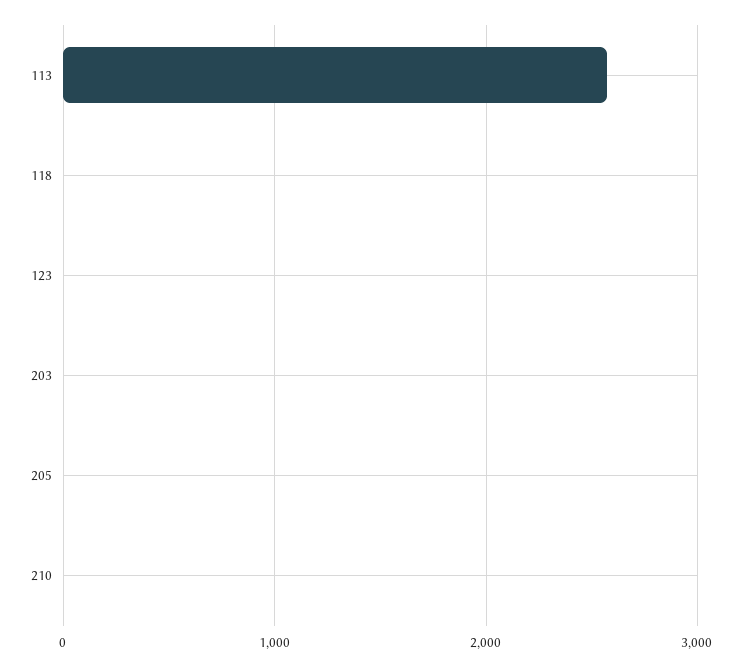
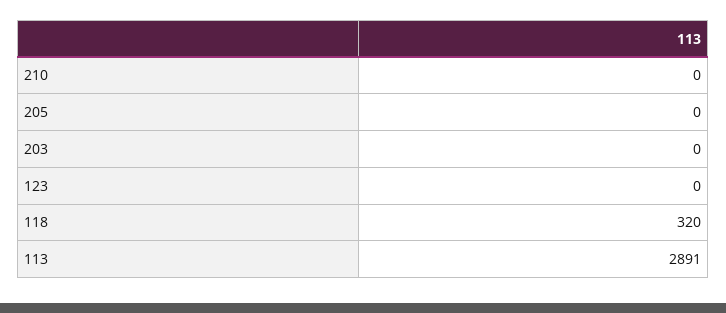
  {
-   "113": 2600,
+   "113": 2891,
-   "118": 0,
+   "118": 320,
    "123": 0,
    "203": 0,
    "205": 0,
    "210": 0
  }

